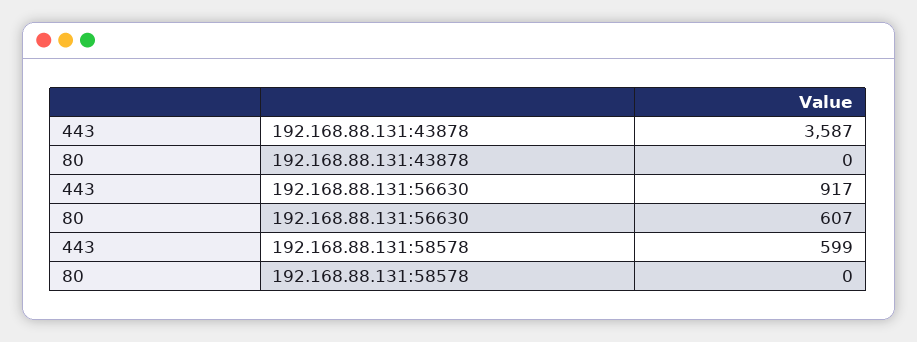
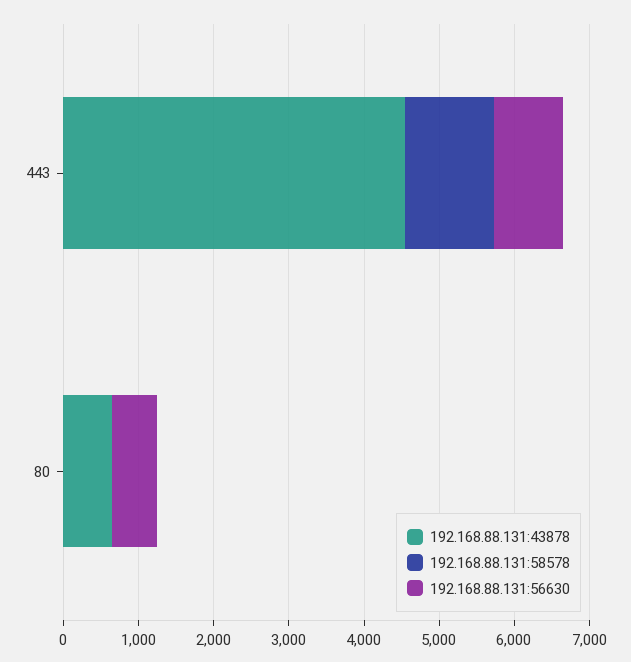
  {
    "192.168.88.131:43878": {
-     "443": 3587,
+     "443": 4600,
-     "80": 0
+     "80": 600
    },
    "192.168.88.131:56630": {
      "443": 917,
      "80": 607
    },
    "192.168.88.131:58578": {
-     "443": 599,
+     "443": 1200,
      "80": 0
    }
  }

